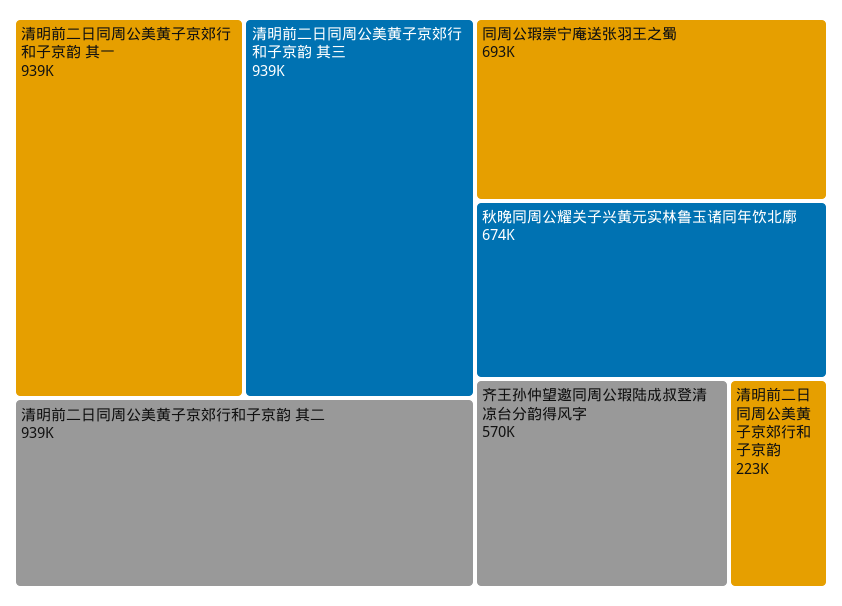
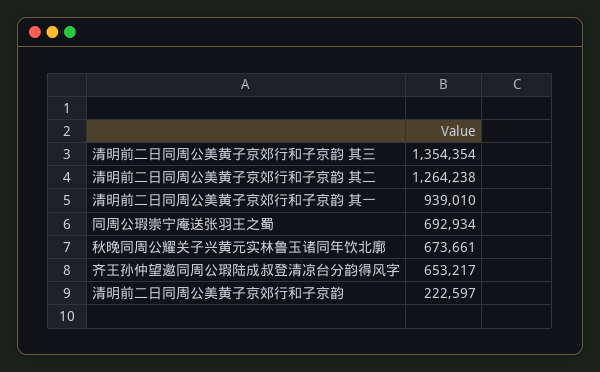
  {
    "清明前二日同周公美黄子京郊行和子京韵 其一": 939010,
-   "清明前二日同周公美黄子京郊行和子京韵 其三": 939000,
+   "清明前二日同周公美黄子京郊行和子京韵 其三": 1354354,
-   "清明前二日同周公美黄子京郊行和子京韵 其二": 939000,
+   "清明前二日同周公美黄子京郊行和子京韵 其二": 1264238,
    "同周公瑕崇宁庵送张羽王之蜀": 692934,
    "秋晚同周公耀关子兴黄元实林鲁玉诸同年饮北廓": 673661,
-   "齐王孙仲望邀同周公瑕陆成叔登清凉台分韵得风字": 570000,
+   "齐王孙仲望邀同周公瑕陆成叔登清凉台分韵得风字": 653217,
    "清明前二日同周公美黄子京郊行和子京韵": 222597
  }

